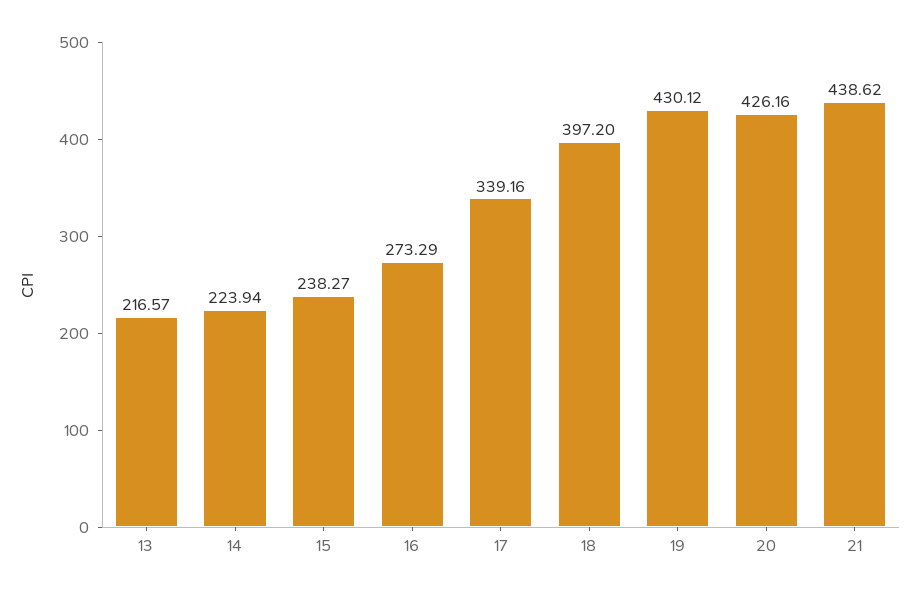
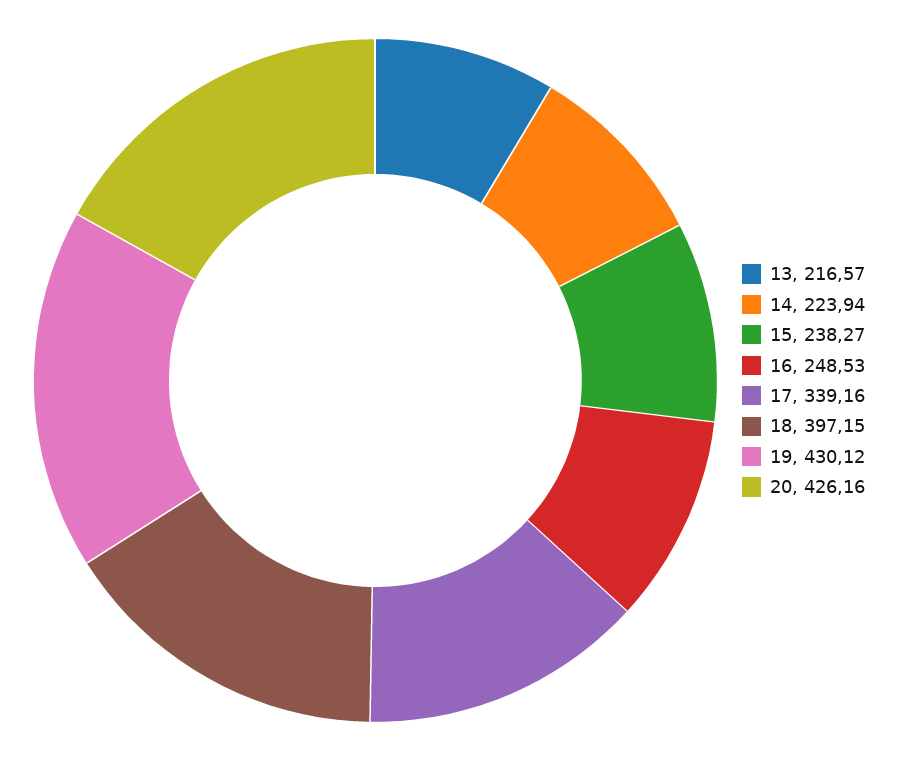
  {
    "13": 216.57,
    "14": 223.94,
    "15": 238.27,
-   "16": 273.29,
+   "16": 248.53,
    "17": 339.16,
-   "18": 397.2,
+   "18": 397.15,
    "19": 430.12,
-   "20": 426.16,
+   "20": 426.16
-   "21": 438.62
  }

